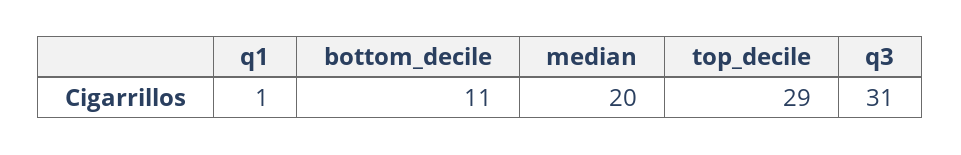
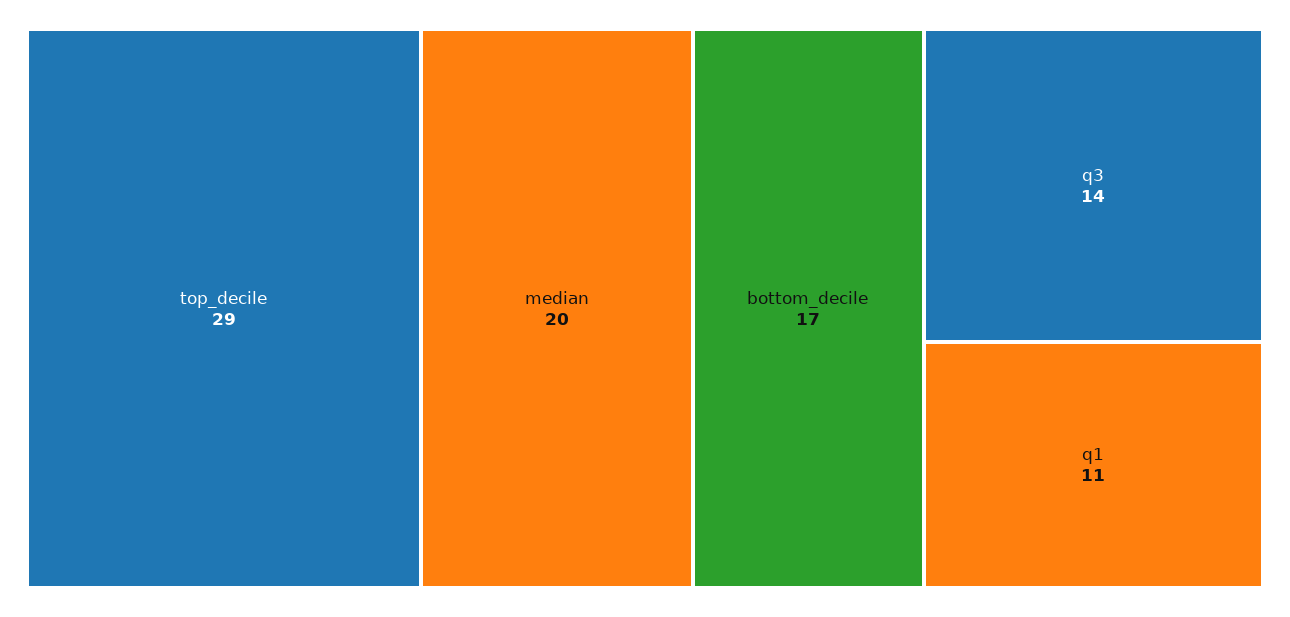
  {
-   "q1": 1,
+   "q1": 11,
-   "bottom_decile": 11,
+   "bottom_decile": 17,
    "median": 20,
    "top_decile": 29,
-   "q3": 31
+   "q3": 14
  }

